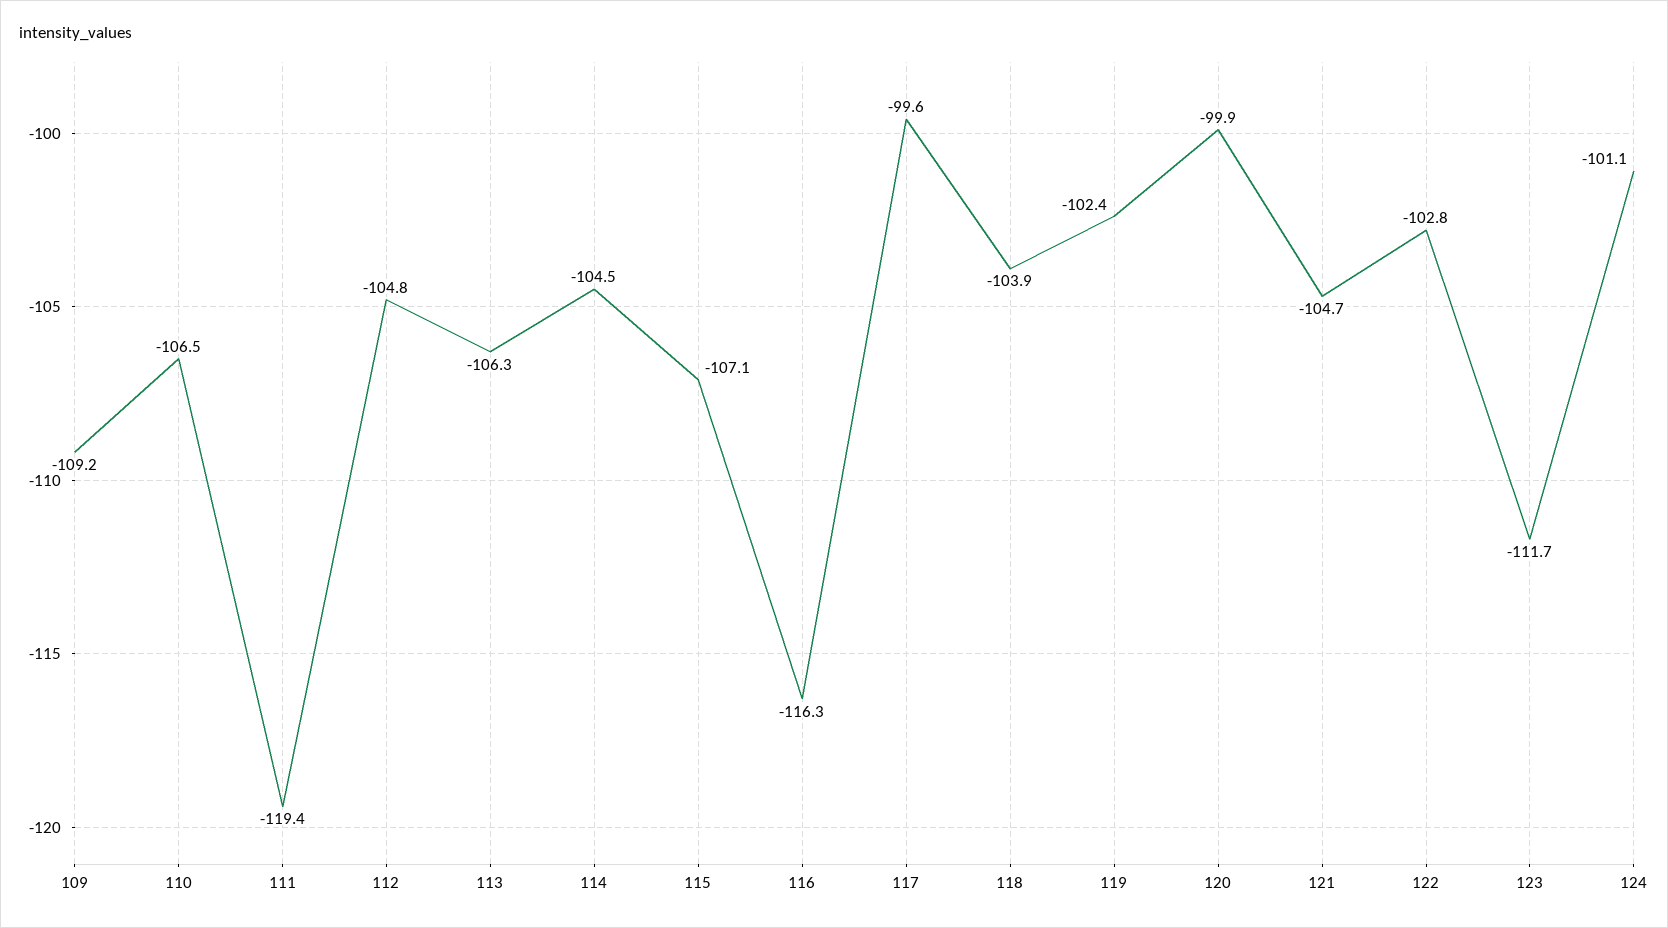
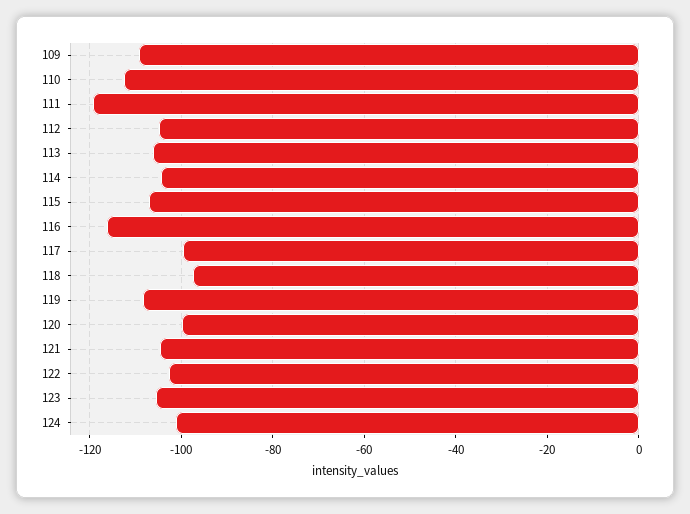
  {
    "109": -109.2,
-   "110": -106.5,
+   "110": -112,
    "111": -119.4,
    "112": -104.8,
    "113": -106.3,
    "114": -104.5,
    "115": -107.1,
    "116": -116.3,
    "117": -99.6,
-   "118": -103.9,
+   "118": -98,
-   "119": -102.4,
+   "119": -108,
    "120": -99.9,
    "121": -104.7,
    "122": -102.8,
-   "123": -111.7,
+   "123": -106,
    "124": -101.1
  }

